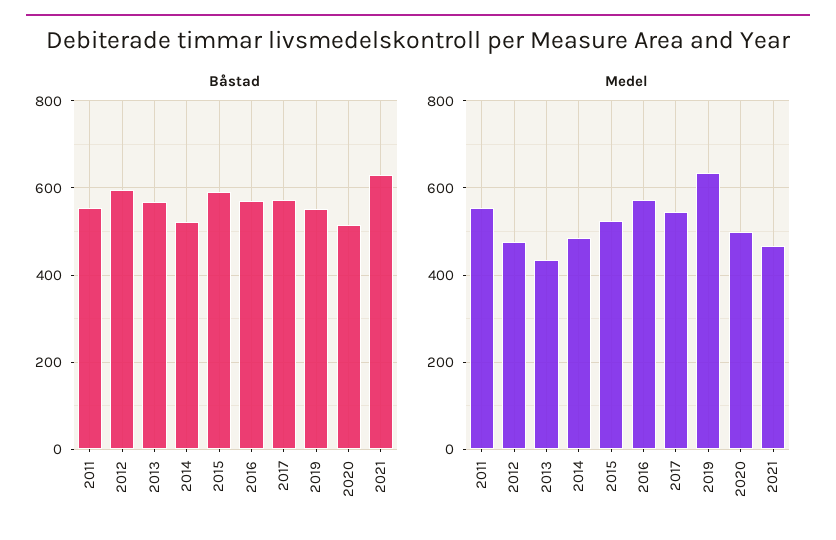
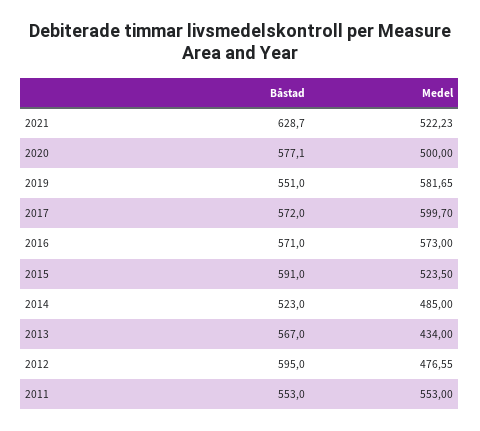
  {
    "Båstad": {
      "2011": 553,
      "2012": 595,
      "2013": 567,
      "2014": 523,
      "2015": 591,
      "2016": 571,
      "2017": 572,
      "2019": 551,
-     "2020": 520,
+     "2020": 577.1,
      "2021": 628.7
    },
    "Medel": {
      "2011": 553,
      "2012": 476.55,
      "2013": 434,
      "2014": 485,
      "2015": 523.5,
      "2016": 573,
-     "2017": 540,
+     "2017": 599.7,
-     "2019": 640,
+     "2019": 581.65,
      "2020": 500,
-     "2021": 460
+     "2021": 522.23
    }
  }

